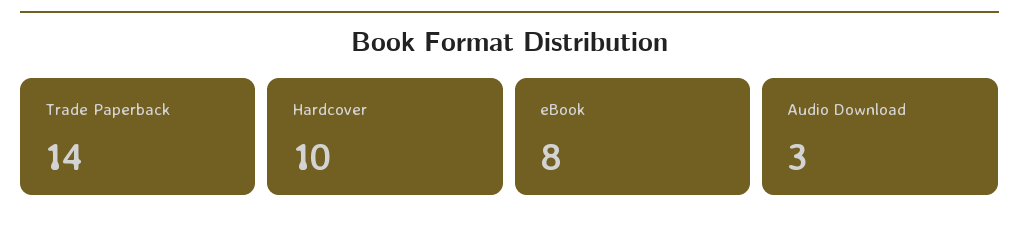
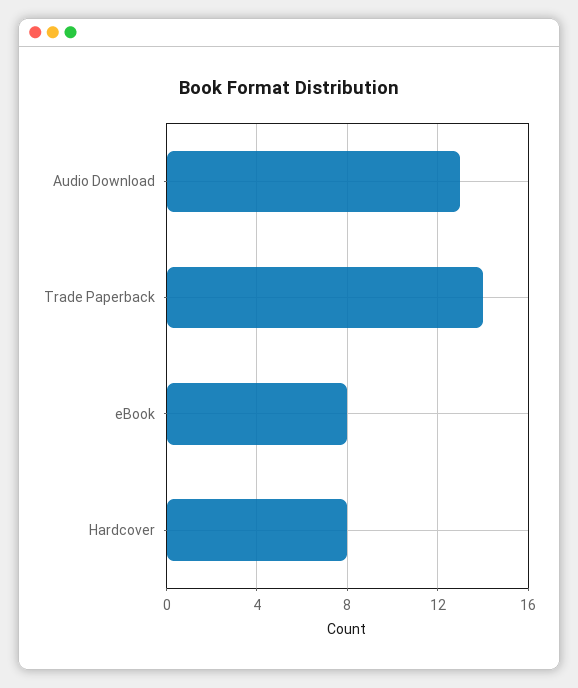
  {
    "Trade Paperback": 14,
-   "Hardcover": 10,
+   "Hardcover": 8,
    "eBook": 8,
-   "Audio Download": 3
+   "Audio Download": 13
  }

